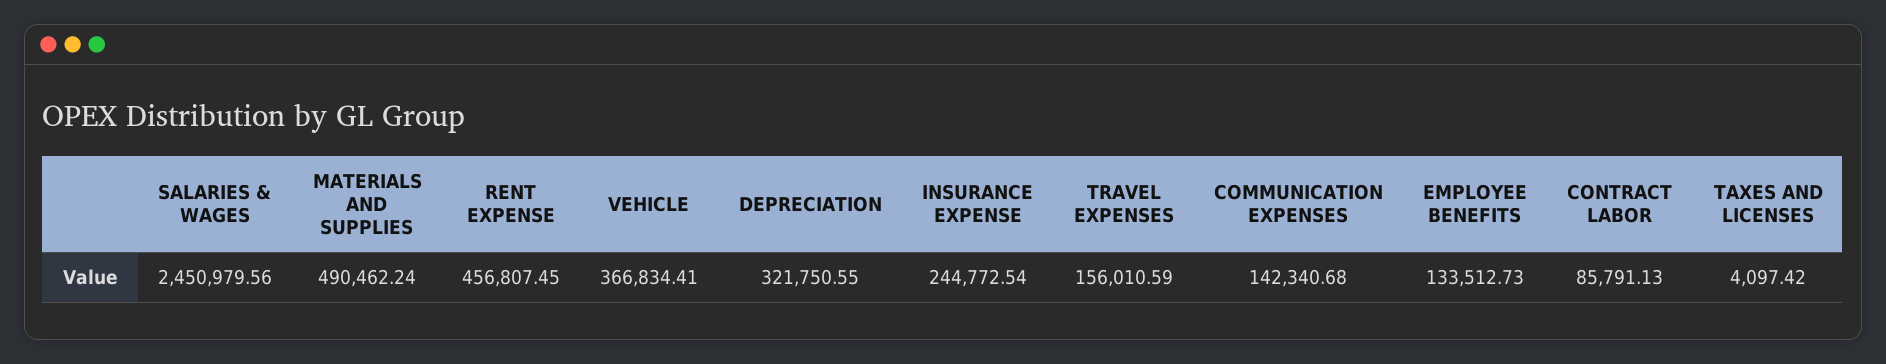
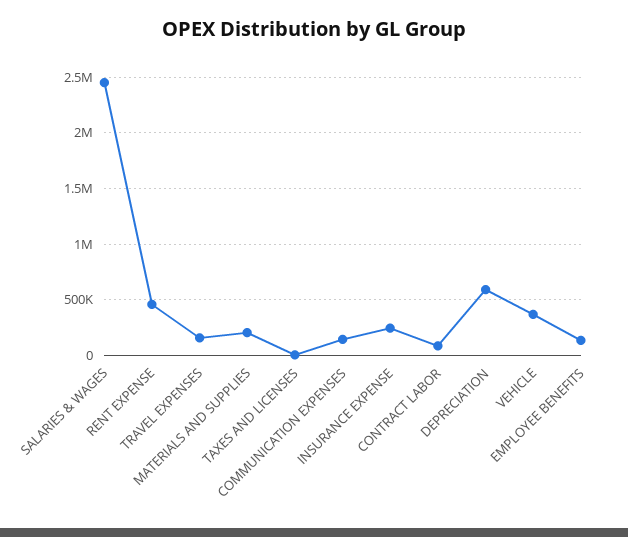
  {
    "SALARIES & WAGES": 2450979.56,
-   "MATERIALS AND SUPPLIES": 490462.24,
+   "MATERIALS AND SUPPLIES": 200000,
    "RENT EXPENSE": 456807.45,
    "VEHICLE": 366834.41,
-   "DEPRECIATION": 321750.55,
+   "DEPRECIATION": 600000,
    "INSURANCE EXPENSE": 244772.54,
    "TRAVEL EXPENSES": 156010.59,
    "COMMUNICATION EXPENSES": 142340.68,
    "EMPLOYEE BENEFITS": 133512.73,
    "CONTRACT LABOR": 85791.13,
    "TAXES AND LICENSES": 4097.42
  }

